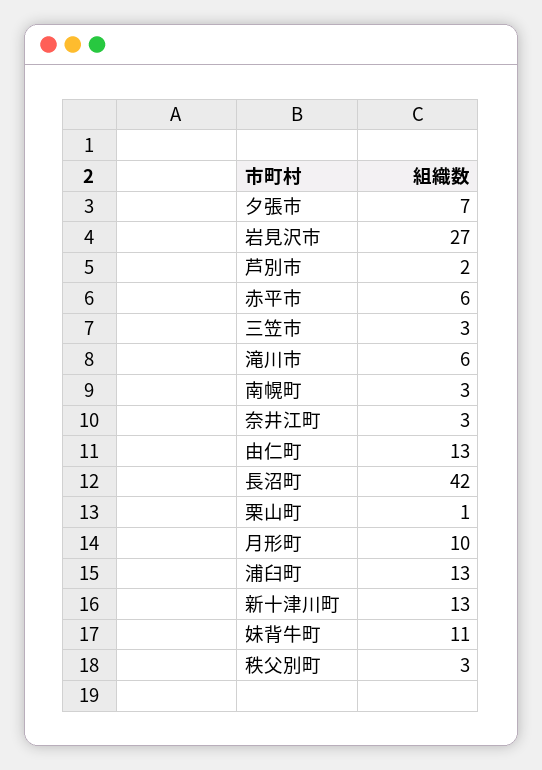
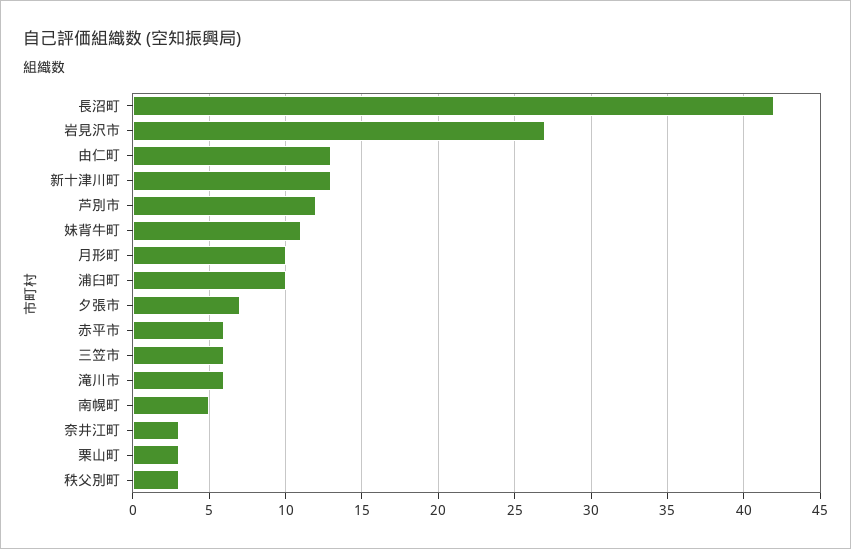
  {
    "夕張市": 7,
    "岩見沢市": 27,
-   "芦別市": 2,
+   "芦別市": 12,
    "赤平市": 6,
-   "三笠市": 3,
+   "三笠市": 6,
    "滝川市": 6,
-   "南幌町": 3,
+   "南幌町": 5,
    "奈井江町": 3,
    "由仁町": 13,
    "長沼町": 42,
-   "栗山町": 1,
+   "栗山町": 3,
    "月形町": 10,
-   "浦臼町": 13,
+   "浦臼町": 10,
    "新十津川町": 13,
    "妹背牛町": 11,
    "秩父別町": 3
  }

